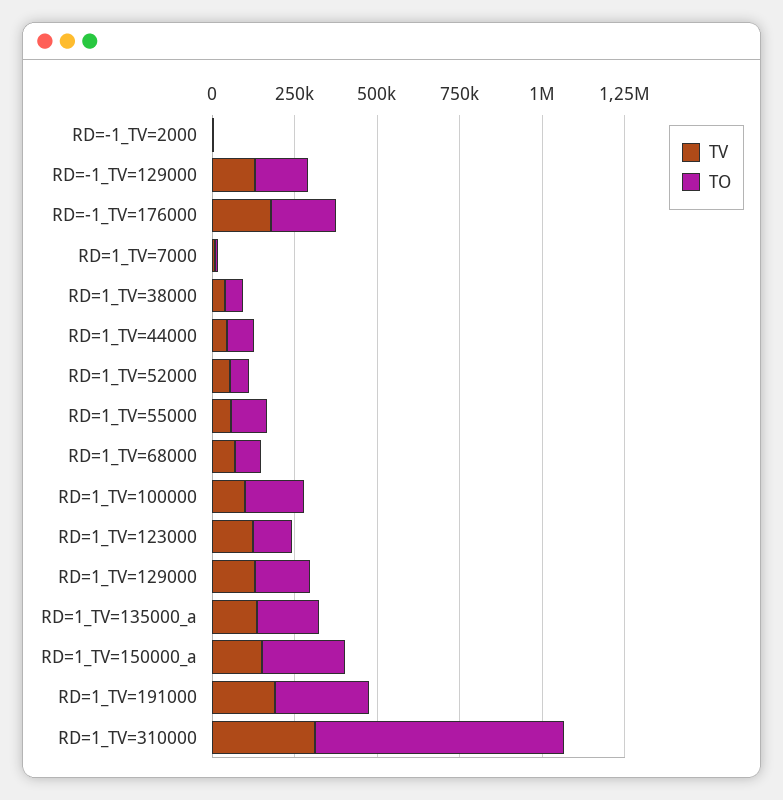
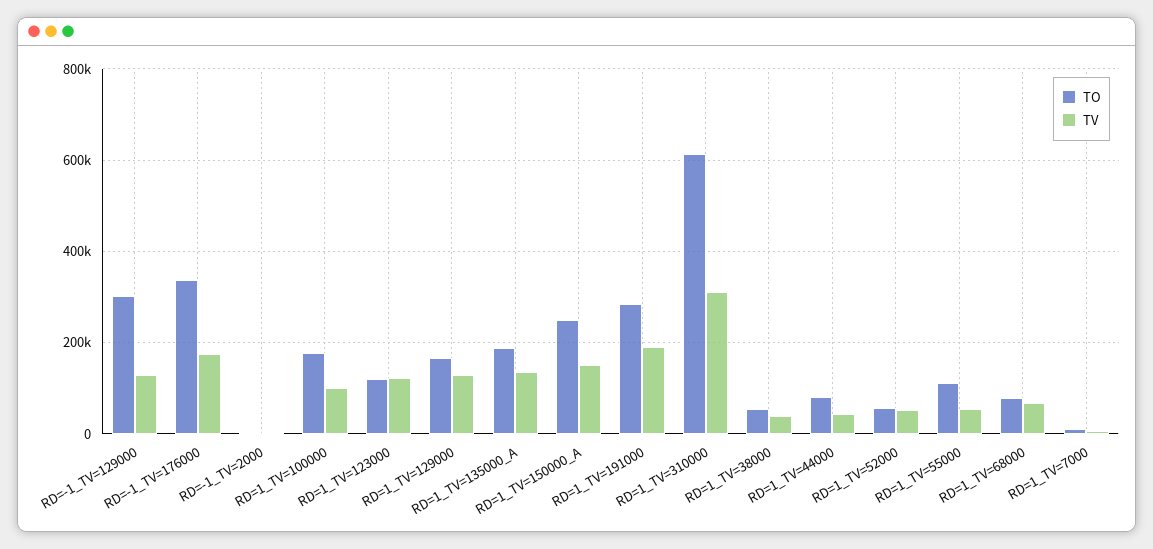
  {
    "TV": {
      "RD=-1_TV=2000": 0,
      "RD=-1_TV=129000": 120000,
      "RD=-1_TV=176000": 180000,
      "RD=1_TV=7000": 0,
      "RD=1_TV=38000": 40000,
      "RD=1_TV=44000": 40000,
      "RD=1_TV=52000": 60000,
      "RD=1_TV=55000": 60000,
      "RD=1_TV=68000": 60000,
      "RD=1_TV=100000": 100000,
      "RD=1_TV=123000": 120000,
      "RD=1_TV=129000": 120000,
      "RD=1_TV=135000_a": 140000,
      "RD=1_TV=150000_a": 160000,
      "RD=1_TV=191000": 200000,
      "RD=1_TV=310000": 320000
    },
    "TO": {
      "RD=-1_TV=2000": 0,
-     "RD=-1_TV=129000": 150000,
+     "RD=-1_TV=129000": 300000,
-     "RD=-1_TV=176000": 200000,
+     "RD=-1_TV=176000": 340000,
      "RD=1_TV=7000": 20000,
      "RD=1_TV=38000": 60000,
      "RD=1_TV=44000": 80000,
      "RD=1_TV=52000": 60000,
      "RD=1_TV=55000": 120000,
      "RD=1_TV=68000": 80000,
      "RD=1_TV=100000": 180000,
      "RD=1_TV=123000": 120000,
      "RD=1_TV=129000": 160000,
      "RD=1_TV=135000_a": 180000,
      "RD=1_TV=150000_a": 260000,
      "RD=1_TV=191000": 280000,
-     "RD=1_TV=310000": 750000
+     "RD=1_TV=310000": 620000
    }
  }

